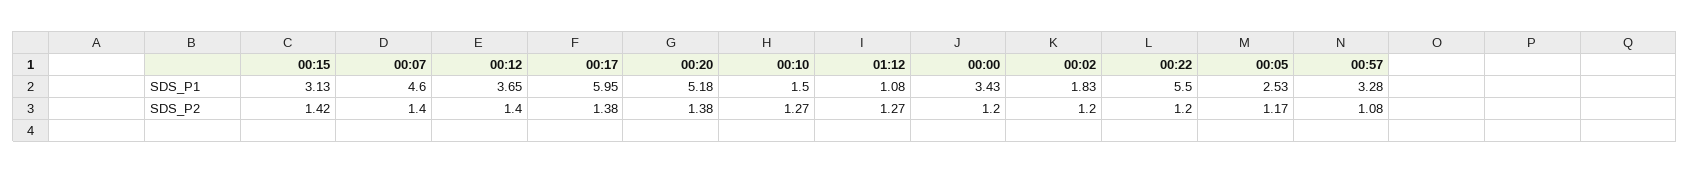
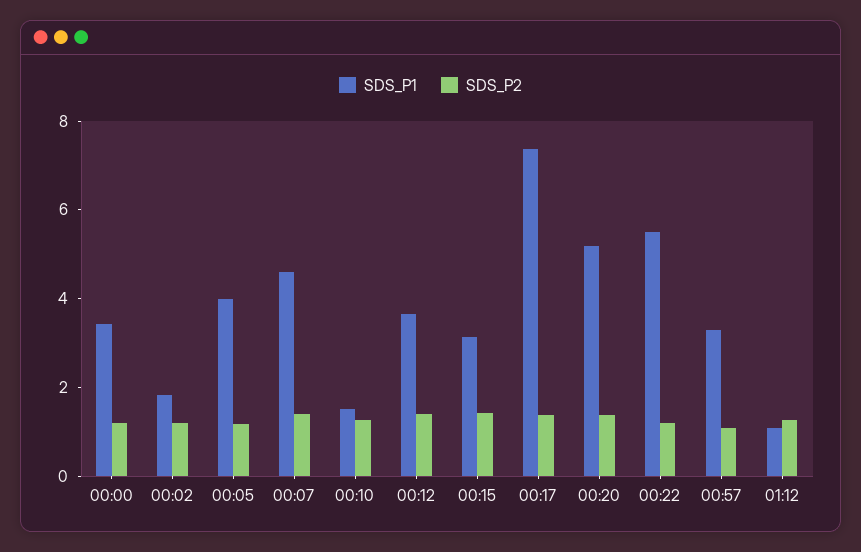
  {
    "SDS_P1": {
      "00:15": 3.13,
      "00:07": 4.6,
      "00:12": 3.65,
-     "00:17": 5.95,
+     "00:17": 7.5,
      "00:20": 5.18,
      "00:10": 1.5,
      "01:12": 1.08,
      "00:00": 3.43,
      "00:02": 1.83,
      "00:22": 5.5,
-     "00:05": 2.53,
+     "00:05": 4,
      "00:57": 3.28
    },
    "SDS_P2": {
      "00:15": 1.42,
      "00:07": 1.4,
      "00:12": 1.4,
      "00:17": 1.38,
      "00:20": 1.38,
      "00:10": 1.27,
      "01:12": 1.27,
      "00:00": 1.2,
      "00:02": 1.2,
      "00:22": 1.2,
      "00:05": 1.17,
      "00:57": 1.08
    }
  }

